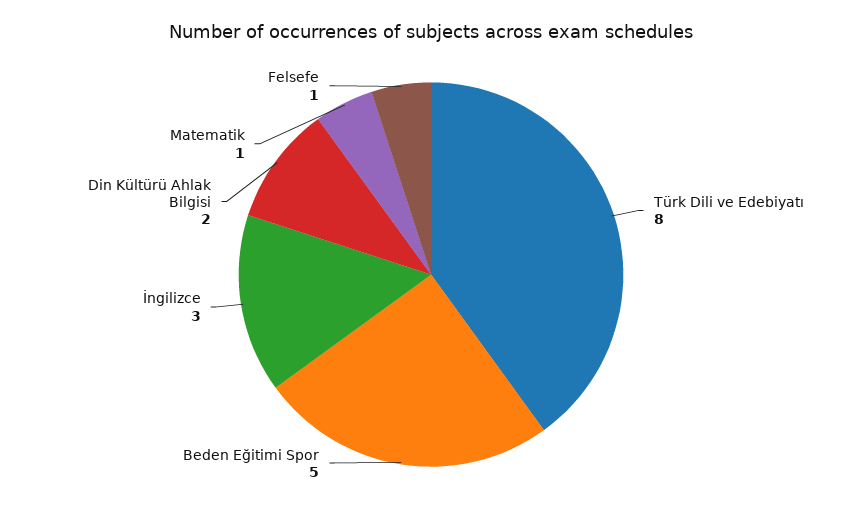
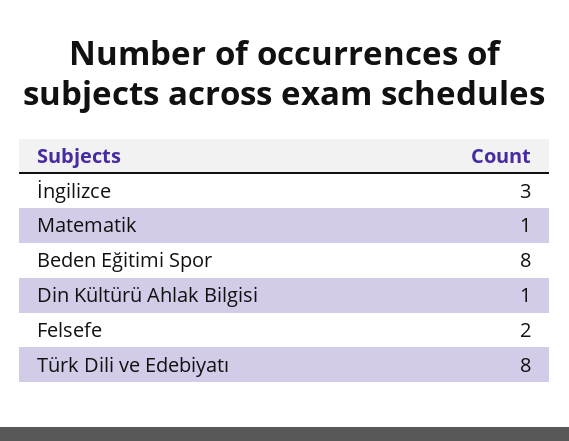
  {
    "Türk Dili ve Edebiyatı": 8,
-   "Beden Eğitimi Spor": 5,
+   "Beden Eğitimi Spor": 8,
    "İngilizce": 3,
-   "Din Kültürü Ahlak Bilgisi": 2,
+   "Din Kültürü Ahlak Bilgisi": 1,
    "Matematik": 1,
-   "Felsefe": 1
+   "Felsefe": 2
  }

